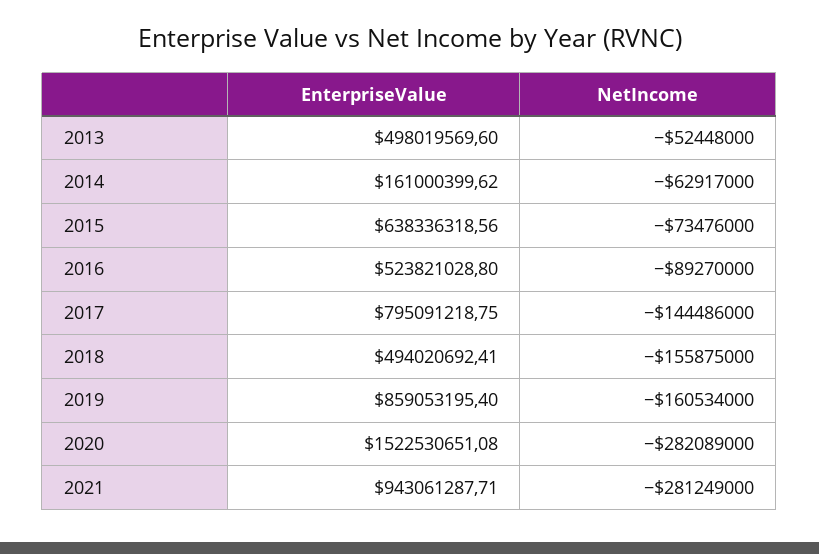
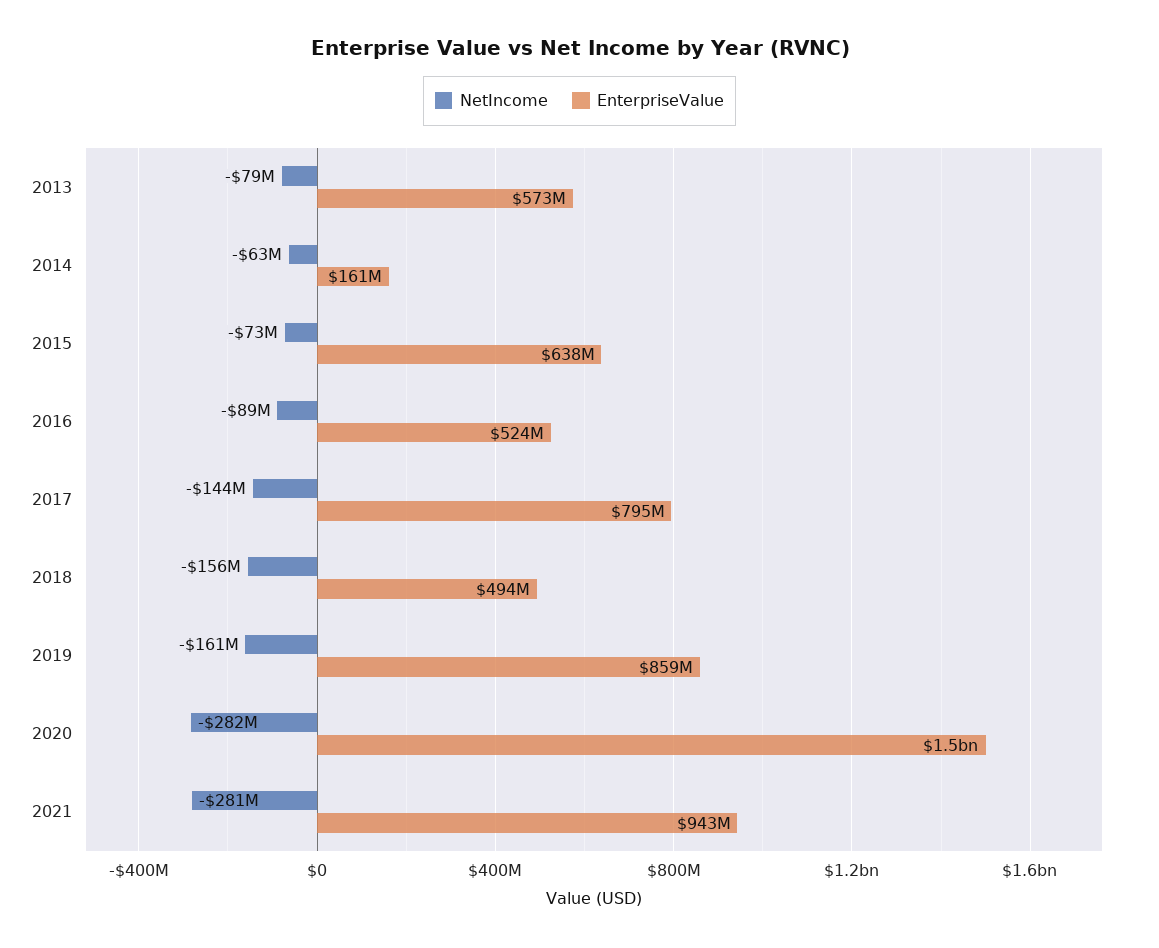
  {
    "EnterpriseValue": {
-     "2013": 498019569.6,
+     "2013": 573000000,
      "2014": 161000399.62,
      "2015": 638336318.56,
      "2016": 523821028.8,
      "2017": 795091218.75,
      "2018": 494020692.41,
      "2019": 859053195.4,
      "2020": 1522530651.08,
      "2021": 943061287.71
    },
    "NetIncome": {
-     "2013": -52448000,
+     "2013": -79000000,
      "2014": -62917000,
      "2015": -73476000,
      "2016": -89270000,
      "2017": -144486000,
      "2018": -155875000,
      "2019": -160534000,
      "2020": -282089000,
      "2021": -281249000
    }
  }

